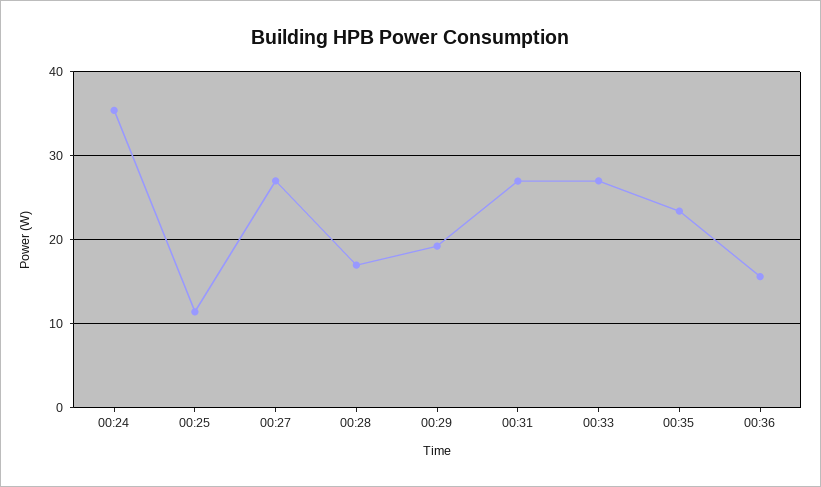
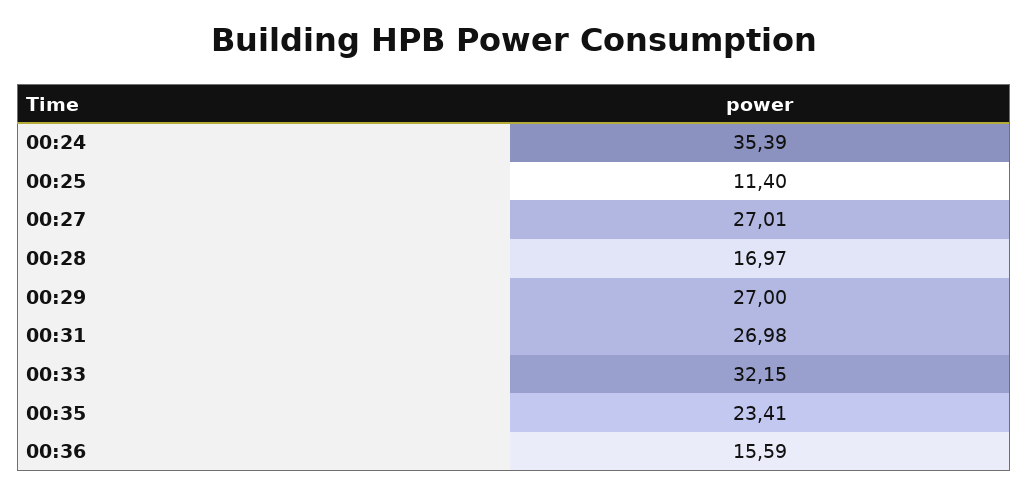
  {
    "00:24": 35.39,
    "00:25": 11.4,
    "00:27": 27.01,
    "00:28": 16.97,
-   "00:29": 19,
+   "00:29": 27,
    "00:31": 26.98,
-   "00:33": 27,
+   "00:33": 32.15,
    "00:35": 23.41,
    "00:36": 15.59
  }

